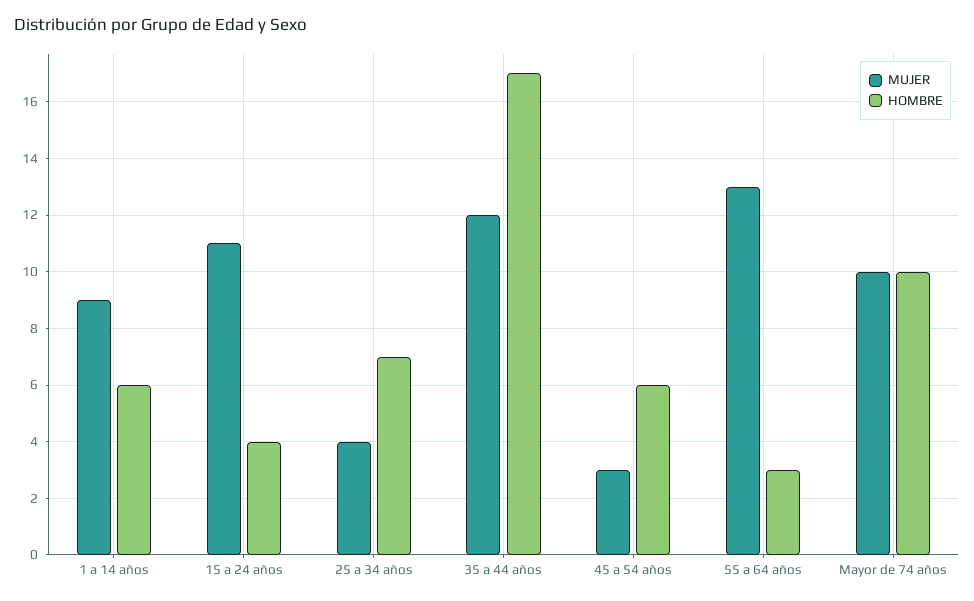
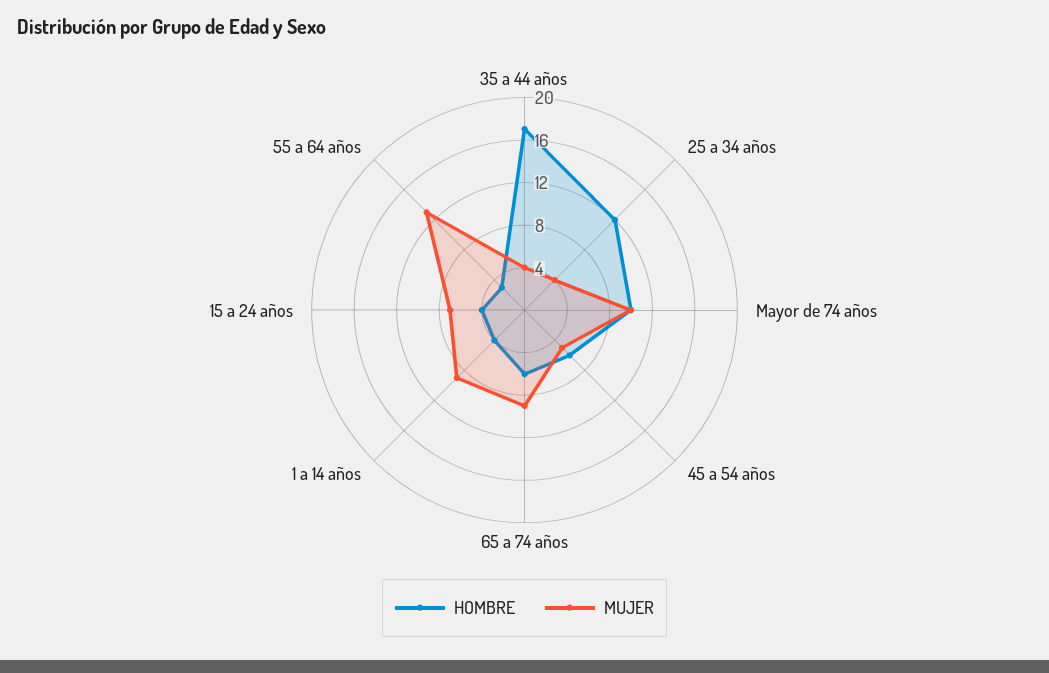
  {
    "MUJER": {
      "1 a 14 años": 9,
-     "15 a 24 años": 11,
+     "15 a 24 años": 7,
      "25 a 34 años": 4,
-     "35 a 44 años": 12,
+     "35 a 44 años": 4,
-     "45 a 54 años": 3,
+     "45 a 54 años": 5,
      "55 a 64 años": 13,
-     "Mayor de 74 años": 10
+     "Mayor de 74 años": 10,
+     "65 a 74 años": 9
    },
    "HOMBRE": {
-     "1 a 14 años": 6,
+     "1 a 14 años": 4,
      "15 a 24 años": 4,
-     "25 a 34 años": 7,
+     "25 a 34 años": 12,
      "35 a 44 años": 17,
      "45 a 54 años": 6,
      "55 a 64 años": 3,
-     "Mayor de 74 años": 10
+     "Mayor de 74 años": 10,
+     "65 a 74 años": 6
    }
  }

